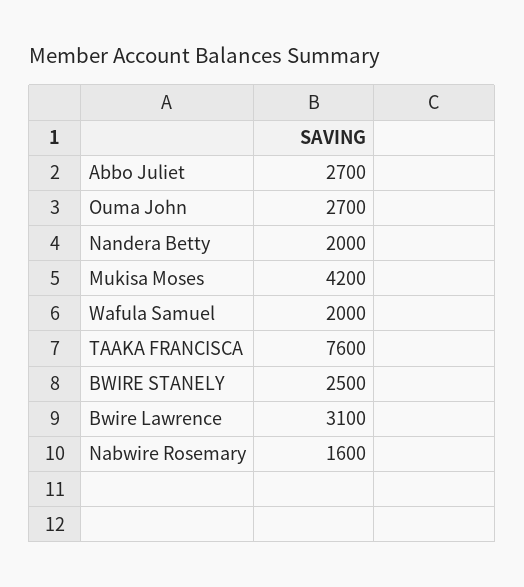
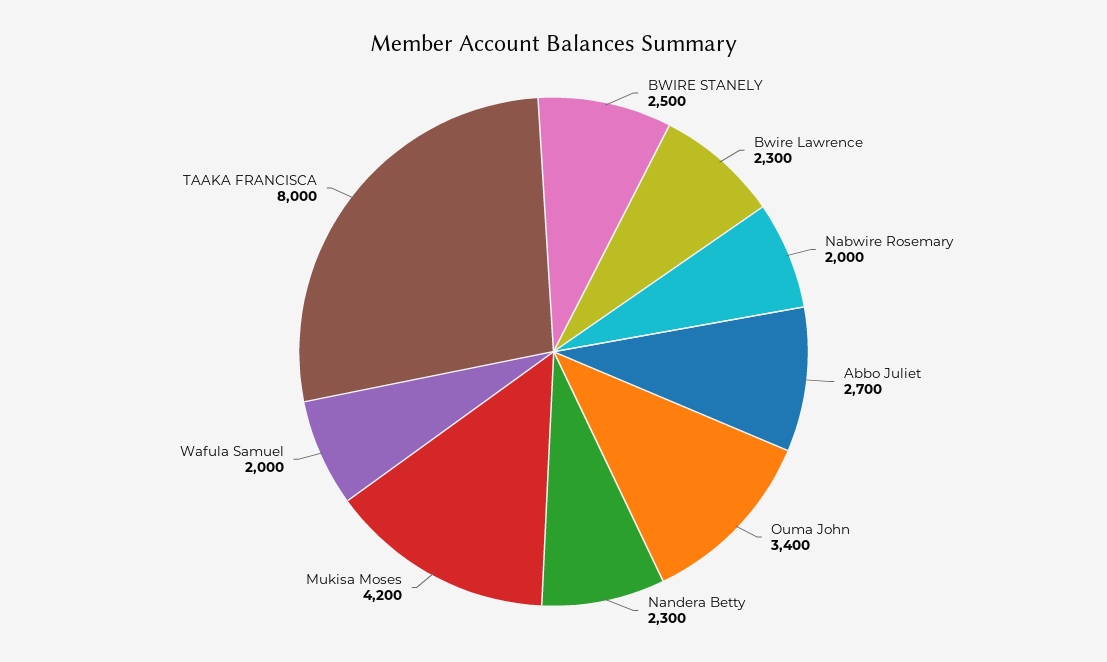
  {
    "Abbo Juliet": 2700,
-   "Ouma John": 2700,
+   "Ouma John": 3400,
-   "Nandera Betty": 2000,
+   "Nandera Betty": 2300,
    "Mukisa Moses": 4200,
    "Wafula Samuel": 2000,
-   "TAAKA FRANCISCA": 7600,
+   "TAAKA FRANCISCA": 8000,
    "BWIRE STANELY": 2500,
-   "Bwire Lawrence": 3100,
+   "Bwire Lawrence": 2300,
-   "Nabwire Rosemary": 1600
+   "Nabwire Rosemary": 2000
  }

